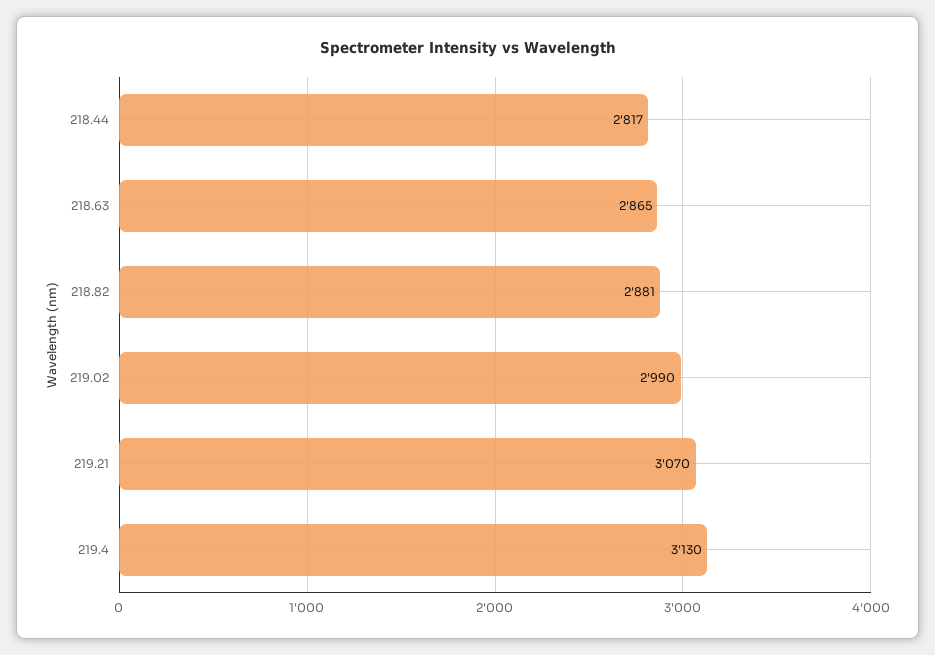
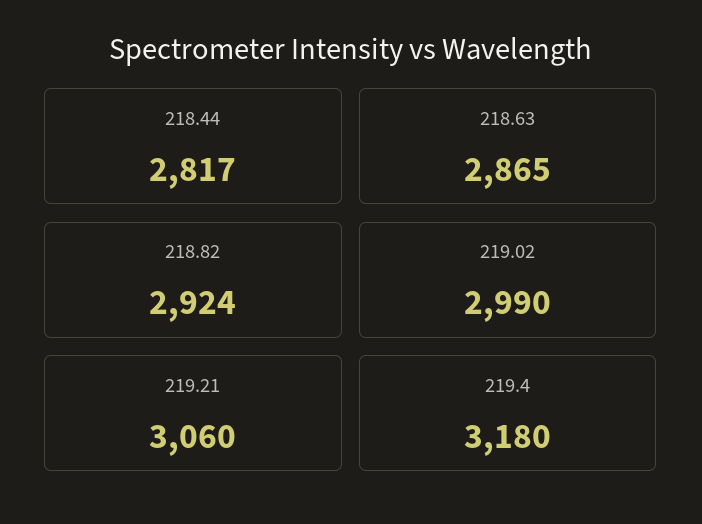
  {
    "218.44": 2817,
    "218.63": 2865,
-   "218.82": 2881,
+   "218.82": 2924,
    "219.02": 2990,
-   "219.21": 3070,
+   "219.21": 3060,
-   "219.4": 3130
+   "219.4": 3180
  }

